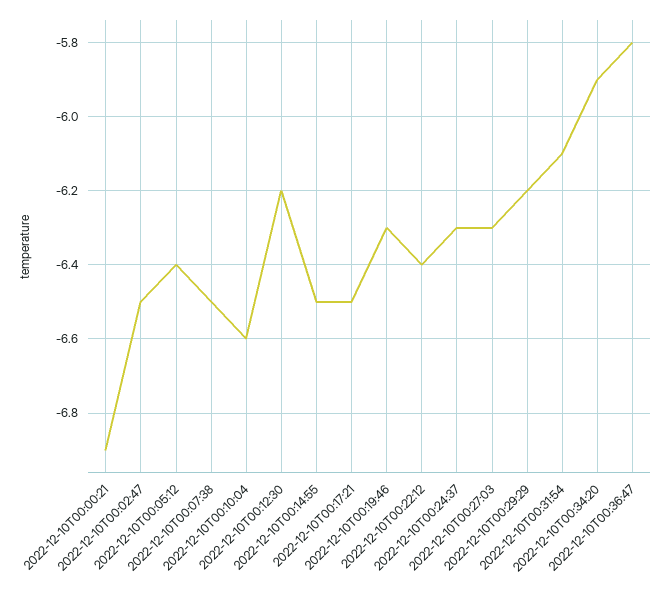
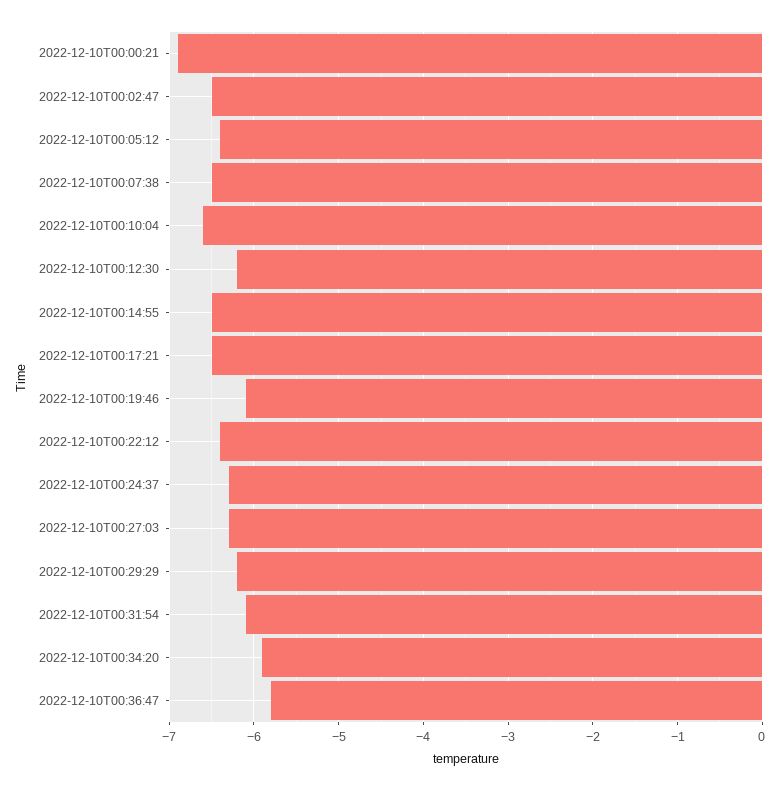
  {
    "2022-12-10T00:00:21": -6.9,
    "2022-12-10T00:02:47": -6.5,
    "2022-12-10T00:05:12": -6.4,
    "2022-12-10T00:07:38": -6.5,
    "2022-12-10T00:10:04": -6.6,
    "2022-12-10T00:12:30": -6.2,
    "2022-12-10T00:14:55": -6.5,
    "2022-12-10T00:17:21": -6.5,
-   "2022-12-10T00:19:46": -6.3,
+   "2022-12-10T00:19:46": -6.1,
    "2022-12-10T00:22:12": -6.4,
    "2022-12-10T00:24:37": -6.3,
    "2022-12-10T00:27:03": -6.3,
    "2022-12-10T00:29:29": -6.2,
    "2022-12-10T00:31:54": -6.1,
    "2022-12-10T00:34:20": -5.9,
    "2022-12-10T00:36:47": -5.8
  }

